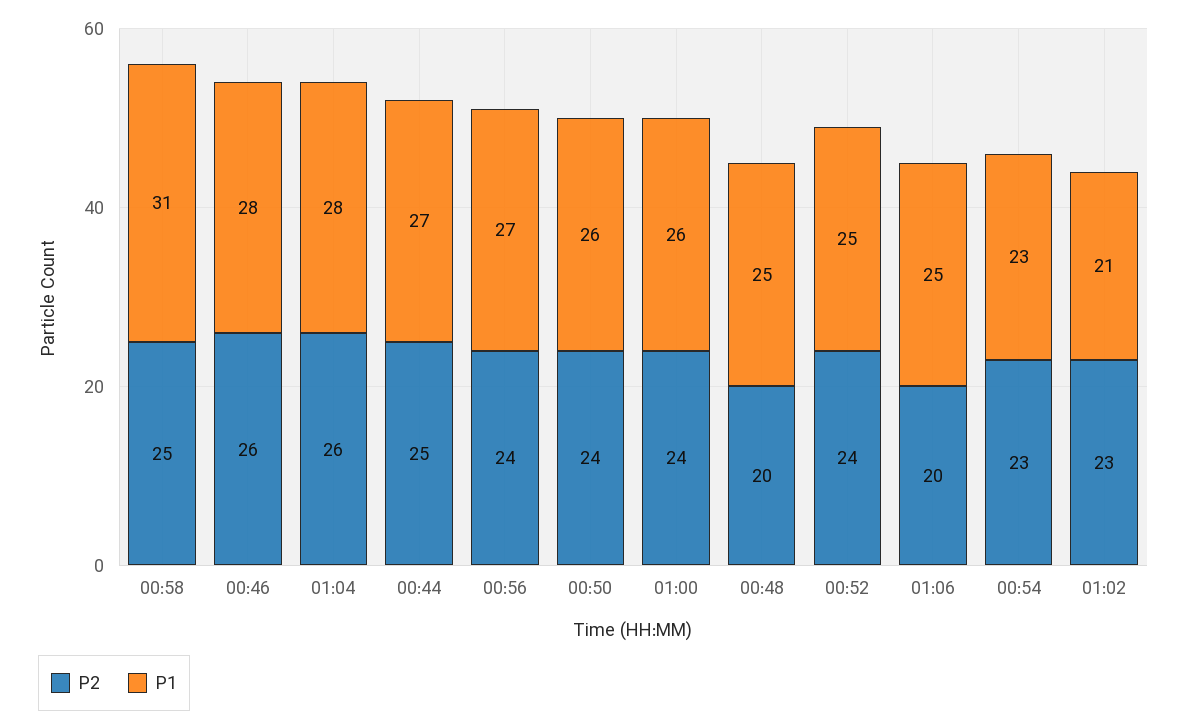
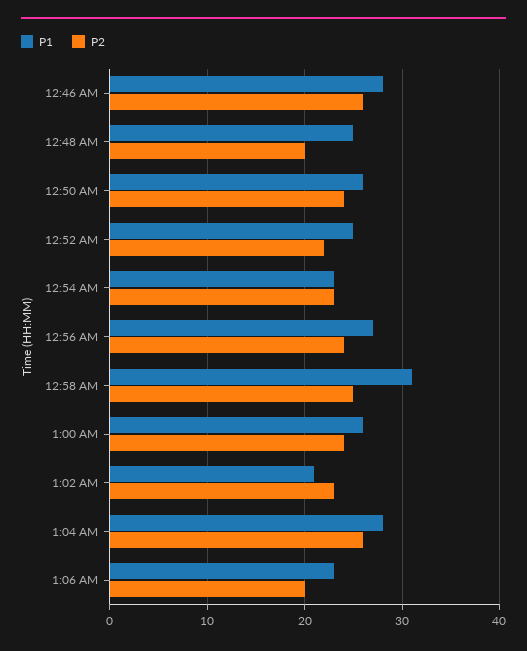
  {
    "P2": {
      "00:58": 25,
      "00:46": 26,
      "01:04": 26,
-     "00:44": 25,
      "00:56": 24,
      "00:50": 24,
      "01:00": 24,
      "00:48": 20,
-     "00:52": 24,
+     "00:52": 22,
      "01:06": 20,
      "00:54": 23,
      "01:02": 23
    },
    "P1": {
      "00:58": 31,
      "00:46": 28,
      "01:04": 28,
-     "00:44": 27,
      "00:56": 27,
      "00:50": 26,
      "01:00": 26,
      "00:48": 25,
      "00:52": 25,
-     "01:06": 25,
+     "01:06": 23,
      "00:54": 23,
      "01:02": 21
    }
  }

